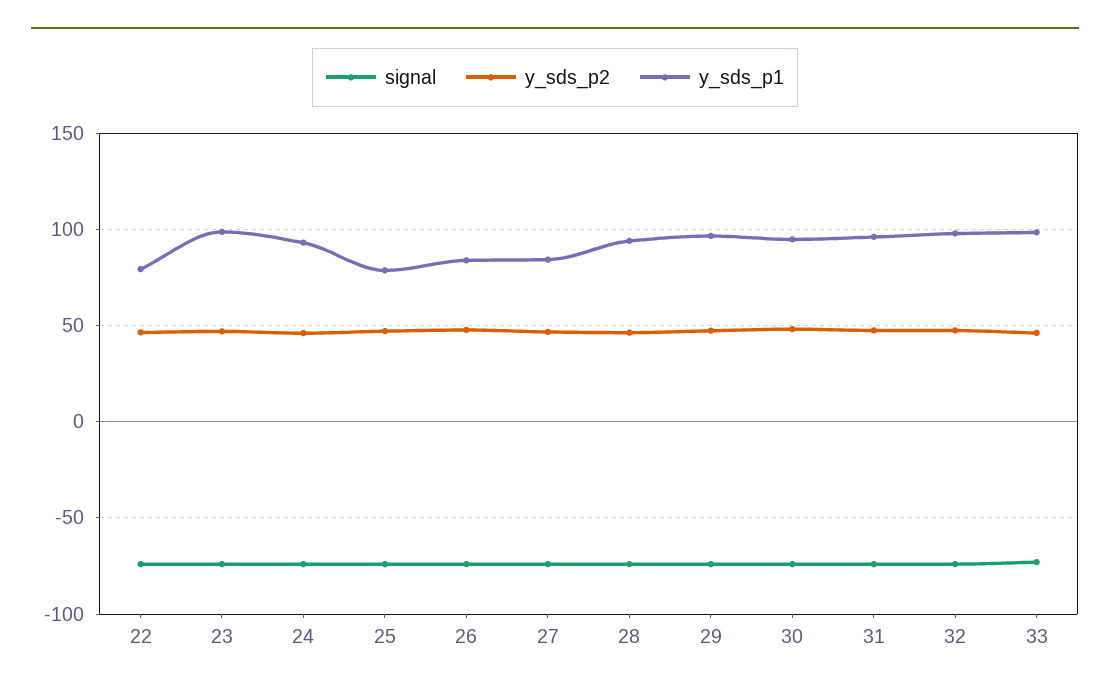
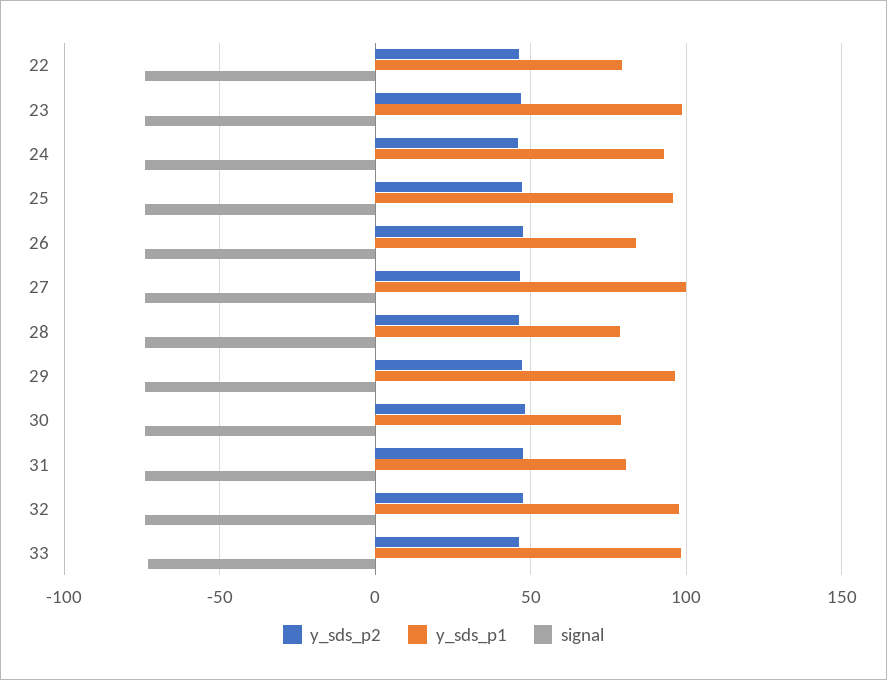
  {
    "signal": {
      "22": -75,
      "23": -75,
      "24": -75,
      "25": -75,
      "26": -75,
      "27": -75,
      "28": -75,
      "29": -75,
      "30": -75,
      "31": -75,
      "32": -75,
      "33": -75
    },
    "y_sds_p2": {
      "22": 45,
      "23": 45,
      "24": 45,
      "25": 45,
      "26": 50,
      "27": 45,
      "28": 45,
      "29": 45,
      "30": 50,
      "31": 45,
      "32": 45,
      "33": 45
    },
    "y_sds_p1": {
      "22": 80,
      "23": 100,
      "24": 95,
-     "25": 80,
+     "25": 95,
      "26": 85,
-     "27": 85,
+     "27": 100,
-     "28": 95,
+     "28": 80,
      "29": 95,
-     "30": 95,
+     "30": 80,
-     "31": 95,
+     "31": 80,
      "32": 100,
      "33": 100
    }
  }

